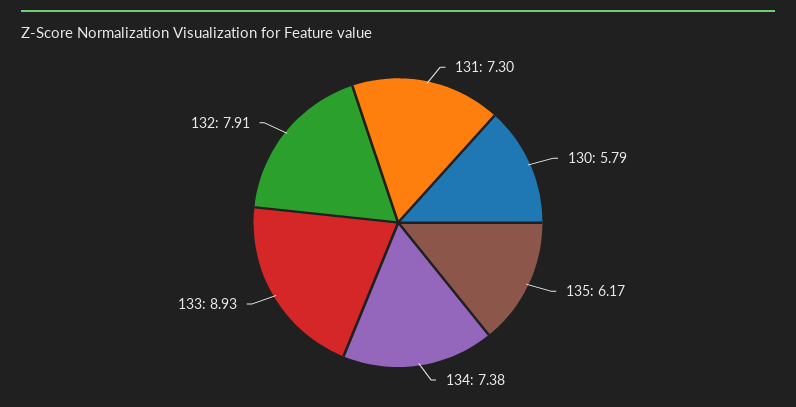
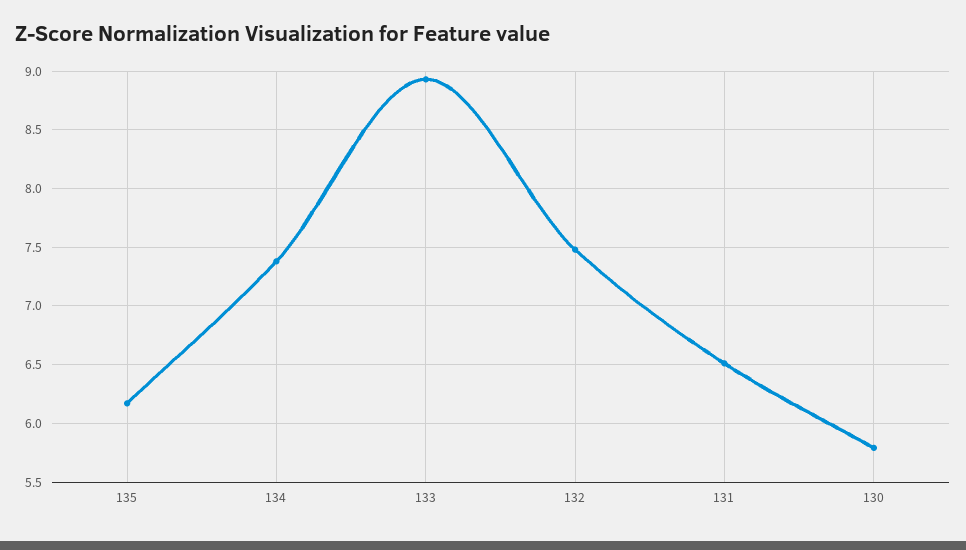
  {
-   "131": 7.3,
+   "131": 6.5,
    "130": 5.79,
    "135": 6.17,
    "134": 7.38,
    "133": 8.93,
-   "132": 7.91
+   "132": 7.5
  }

